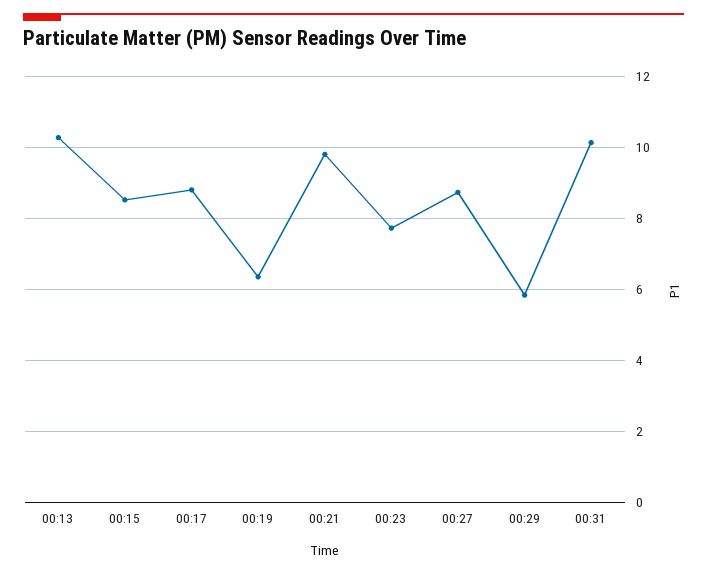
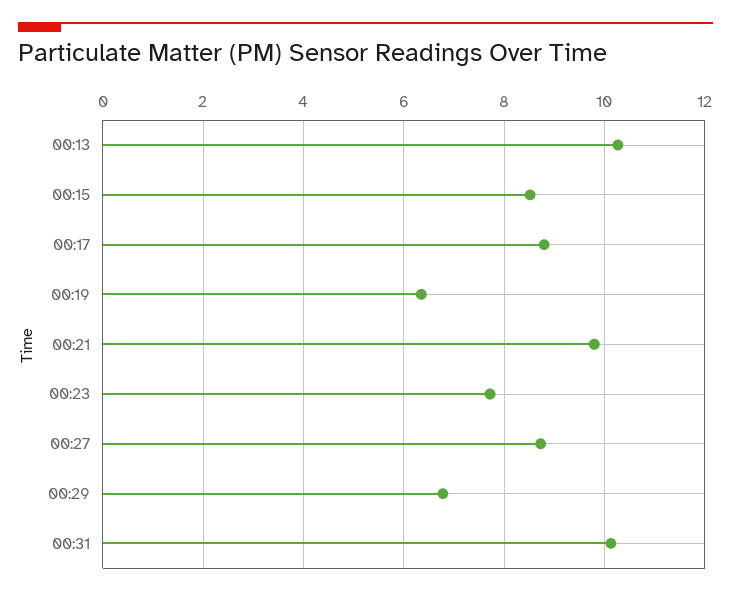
  {
    "00:13": 10.2,
    "00:15": 8.6,
    "00:17": 8.8,
    "00:19": 6.4,
    "00:21": 9.8,
    "00:23": 7.8,
    "00:27": 8.8,
-   "00:29": 5.8,
+   "00:29": 6.8,
    "00:31": 10.2
  }

